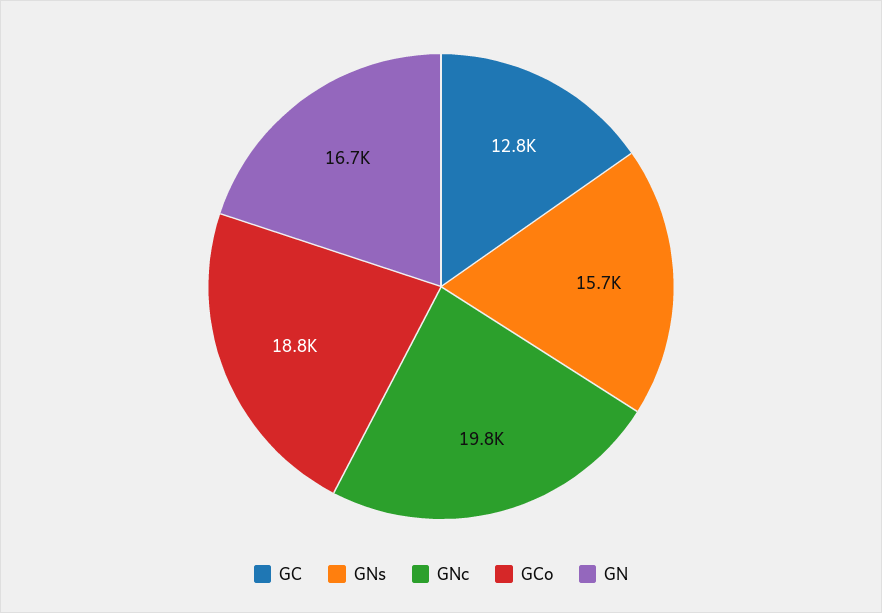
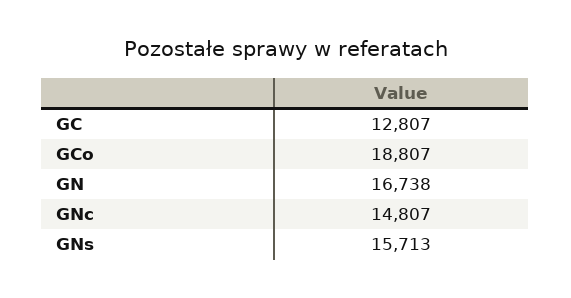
  {
    "GC": 12807,
    "GNs": 15713,
-   "GNc": 19800,
+   "GNc": 14807,
    "GCo": 18807,
    "GN": 16738
  }

